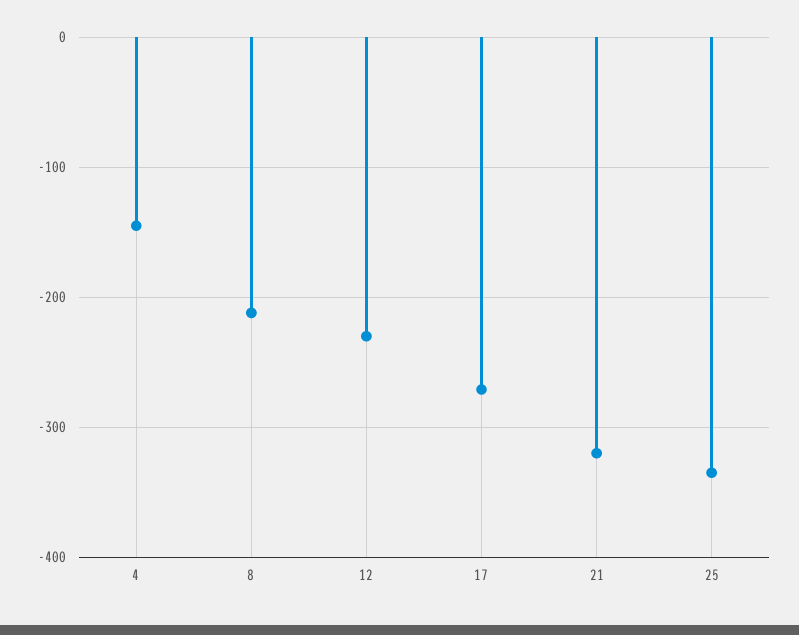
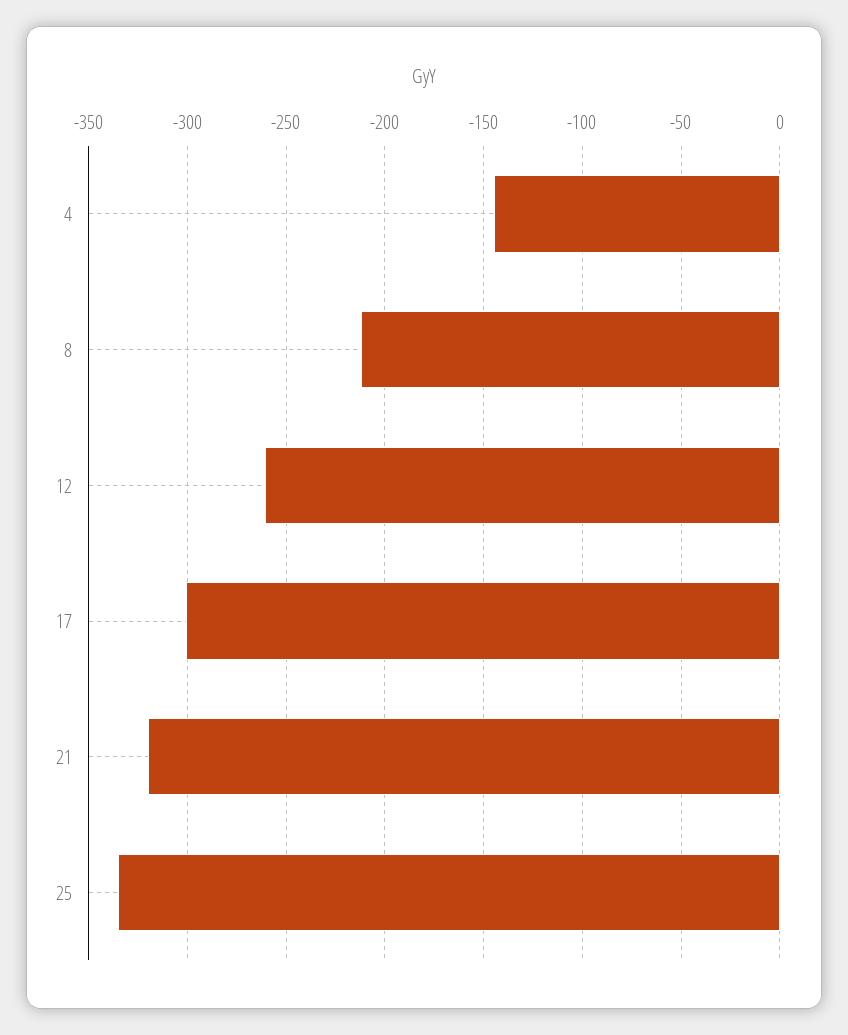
  {
    "4": -145,
    "8": -210,
-   "12": -230,
+   "12": -260,
-   "17": -270,
+   "17": -300,
    "21": -320,
    "25": -335
  }

